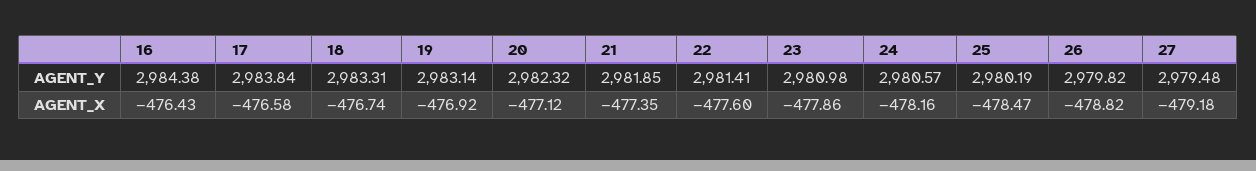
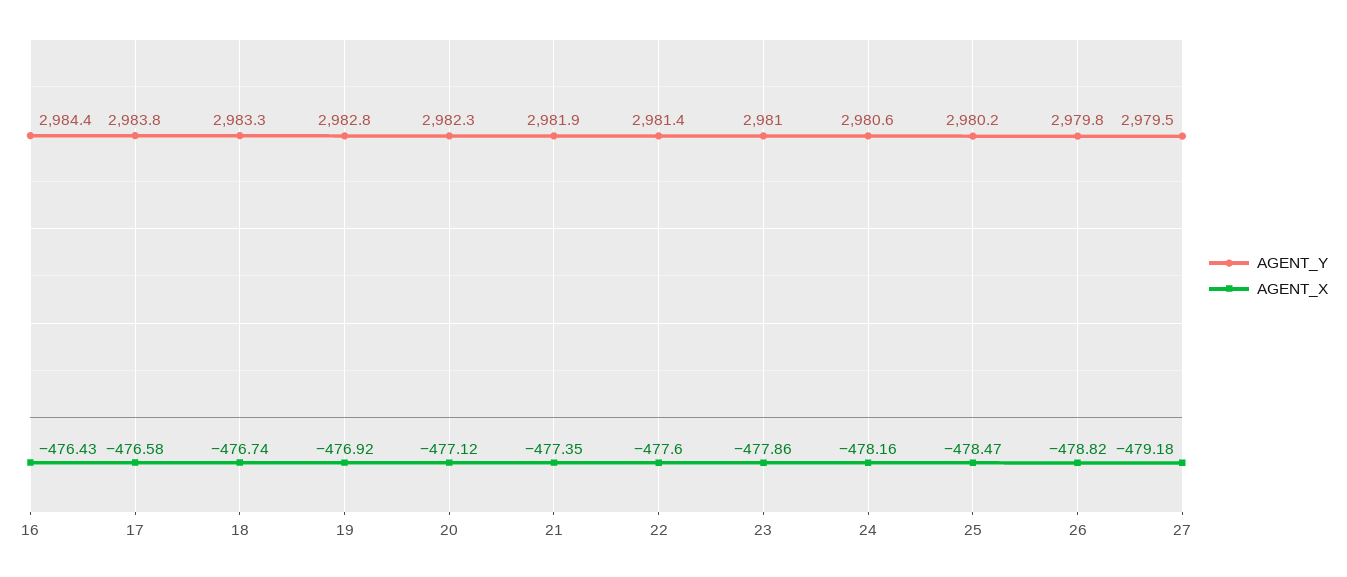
  {
    "AGENT_Y": {
      "16": 2984.38,
      "17": 2983.84,
      "18": 2983.31,
-     "19": 2983.14,
+     "19": 2982.8,
      "20": 2982.32,
      "21": 2981.85,
      "22": 2981.41,
      "23": 2980.98,
      "24": 2980.57,
      "25": 2980.19,
      "26": 2979.82,
      "27": 2979.48
    },
    "AGENT_X": {
      "16": -476.43,
      "17": -476.58,
      "18": -476.74,
      "19": -476.92,
      "20": -477.12,
      "21": -477.35,
      "22": -477.6,
      "23": -477.86,
      "24": -478.16,
      "25": -478.47,
      "26": -478.82,
      "27": -479.18
    }
  }

